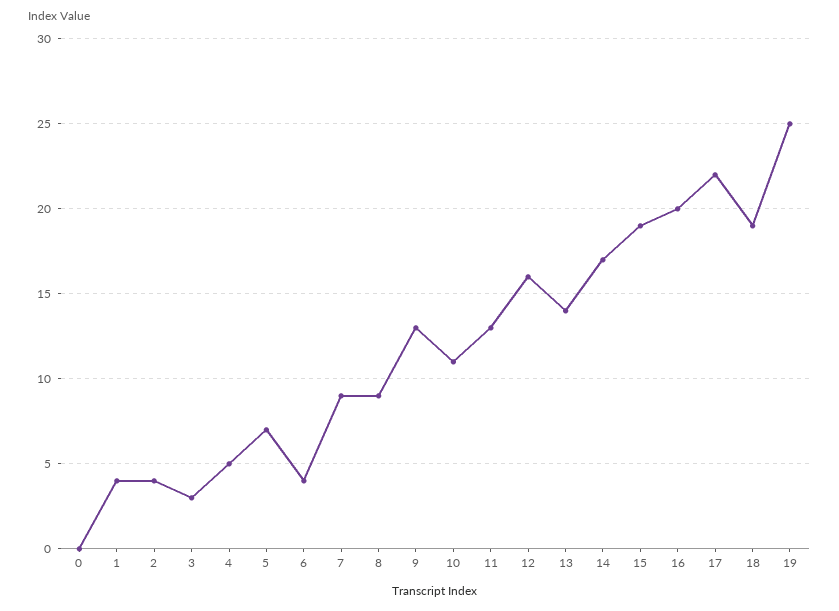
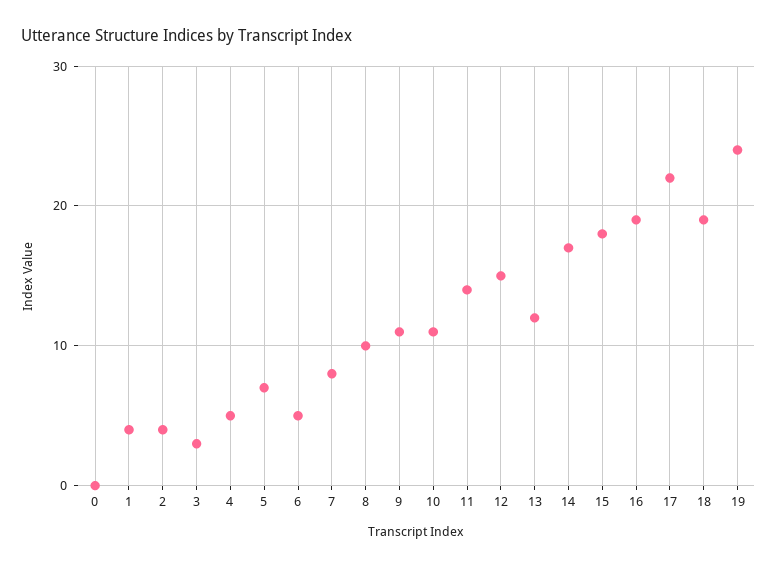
  {
    "0": 0,
    "1": 4,
    "2": 4,
    "3": 3,
    "4": 5,
    "5": 7,
-   "6": 4,
+   "6": 5,
-   "7": 9,
+   "7": 8,
-   "8": 9,
+   "8": 10,
-   "9": 13,
+   "9": 11,
    "10": 11,
-   "11": 13,
+   "11": 14,
-   "12": 16,
+   "12": 15,
-   "13": 14,
+   "13": 12,
    "14": 17,
-   "15": 19,
+   "15": 18,
-   "16": 20,
+   "16": 19,
    "17": 22,
    "18": 19,
-   "19": 25
+   "19": 24
  }

